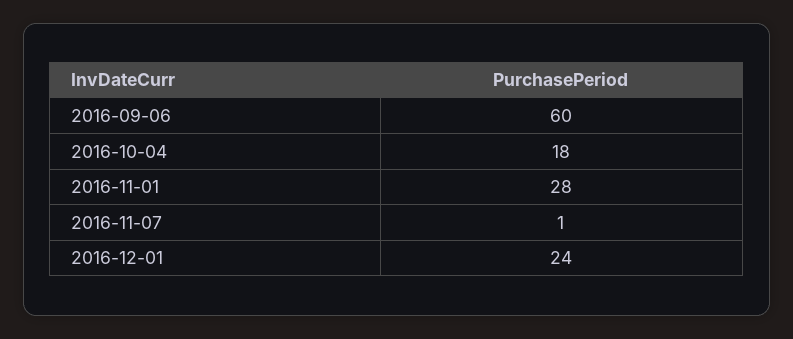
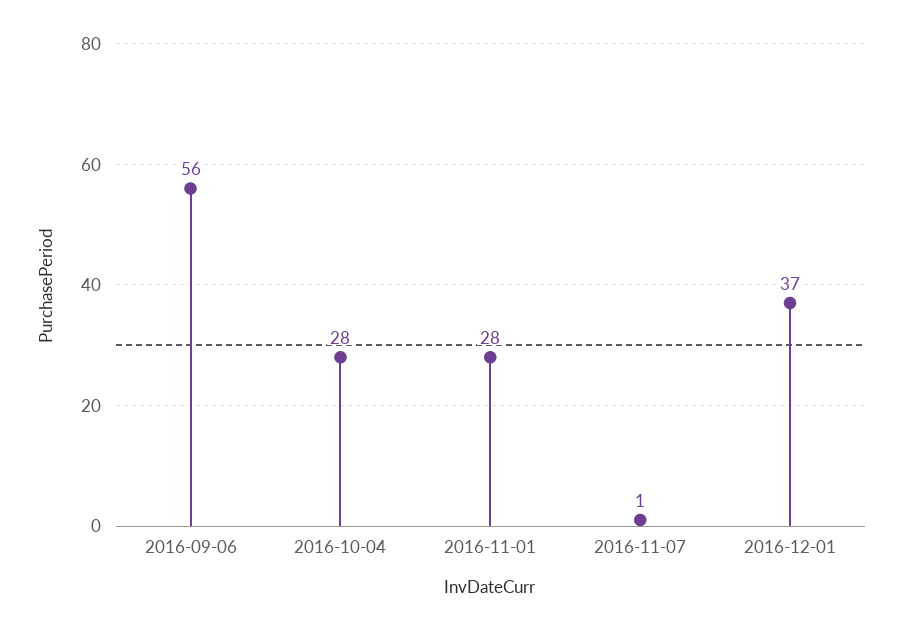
  {
-   "2016-09-06": 60,
+   "2016-09-06": 56,
-   "2016-10-04": 18,
+   "2016-10-04": 28,
    "2016-11-01": 28,
    "2016-11-07": 1,
-   "2016-12-01": 24
+   "2016-12-01": 37
  }

